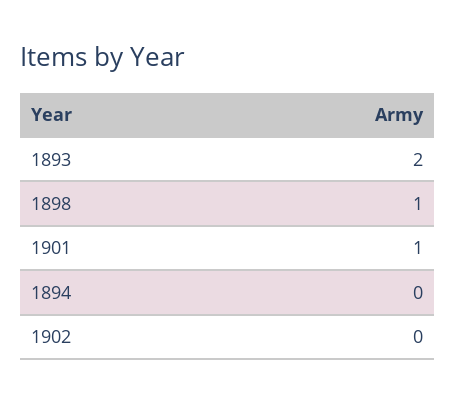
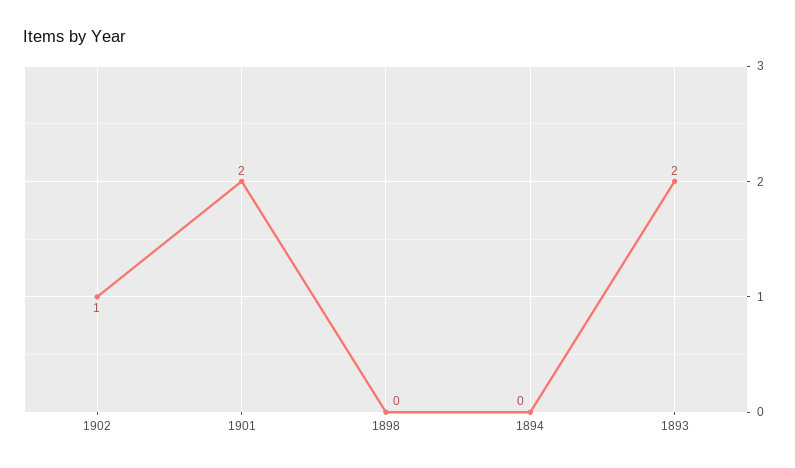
  {
    "1893": 2,
-   "1898": 1,
+   "1898": 0,
-   "1901": 1,
+   "1901": 2,
    "1894": 0,
-   "1902": 0
+   "1902": 1
  }

